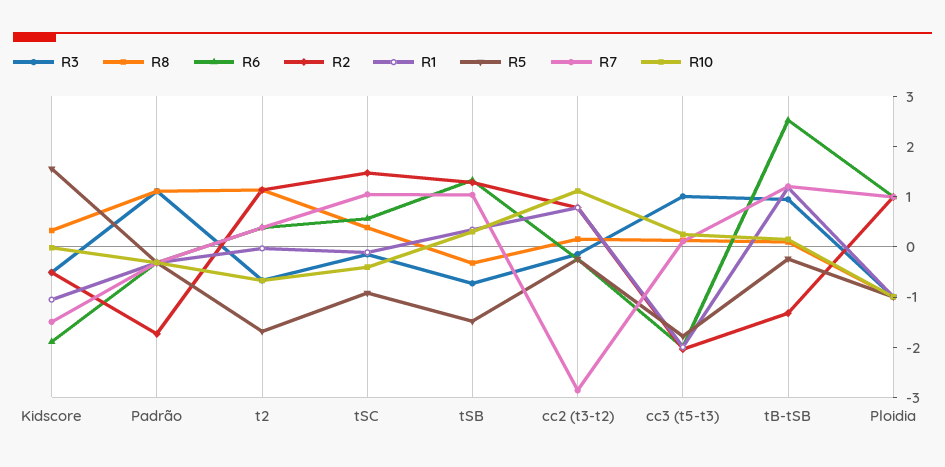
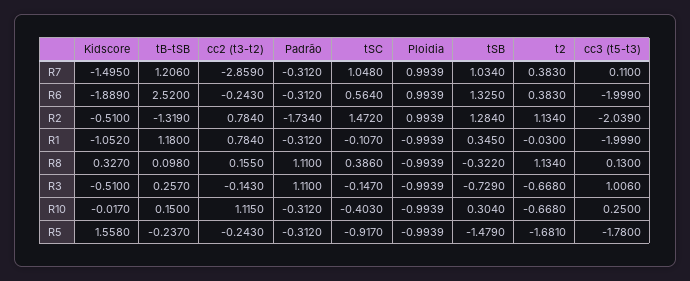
  {
    "R3": {
      "Kidscore": -0.51,
      "Padrão": 1.11,
      "t2": -0.668,
      "tSC": -0.147,
      "tSB": -0.729,
      "cc2 (t3-t2)": -0.143,
      "cc3 (t5-t3)": 1.006,
-     "tB-tSB": 1,
+     "tB-tSB": 0.257,
      "Ploidia": -0.9939
    },
    "R8": {
      "Kidscore": 0.327,
      "Padrão": 1.11,
      "t2": 1.134,
      "tSC": 0.386,
      "tSB": -0.322,
      "cc2 (t3-t2)": 0.155,
      "cc3 (t5-t3)": 0.13,
      "tB-tSB": 0.098,
      "Ploidia": -0.9939
    },
    "R6": {
      "Kidscore": -1.889,
      "Padrão": -0.312,
      "t2": 0.383,
      "tSC": 0.564,
      "tSB": 1.325,
      "cc2 (t3-t2)": -0.243,
      "cc3 (t5-t3)": -1.999,
      "tB-tSB": 2.52,
      "Ploidia": 0.9939
    },
    "R2": {
      "Kidscore": -0.51,
      "Padrão": -1.734,
      "t2": 1.134,
      "tSC": 1.472,
      "tSB": 1.284,
      "cc2 (t3-t2)": 0.784,
      "cc3 (t5-t3)": -2.039,
      "tB-tSB": -1.319,
      "Ploidia": 0.9939
    },
    "R1": {
      "Kidscore": -1.052,
      "Padrão": -0.312,
      "t2": -0.03,
      "tSC": -0.107,
      "tSB": 0.345,
      "cc2 (t3-t2)": 0.784,
      "cc3 (t5-t3)": -1.999,
      "tB-tSB": 1.18,
      "Ploidia": -0.9939
    },
    "R5": {
      "Kidscore": 1.558,
      "Padrão": -0.312,
      "t2": -1.681,
      "tSC": -0.917,
      "tSB": -1.479,
      "cc2 (t3-t2)": -0.243,
      "cc3 (t5-t3)": -1.78,
      "tB-tSB": -0.237,
      "Ploidia": -0.9939
    },
    "R7": {
      "Kidscore": -1.495,
      "Padrão": -0.312,
      "t2": 0.383,
      "tSC": 1.048,
      "tSB": 1.034,
      "cc2 (t3-t2)": -2.859,
      "cc3 (t5-t3)": 0.11,
      "tB-tSB": 1.206,
      "Ploidia": 0.9939
    },
    "R10": {
      "Kidscore": -0.017,
      "Padrão": -0.312,
      "t2": -0.668,
      "tSC": -0.403,
      "tSB": 0.304,
      "cc2 (t3-t2)": 1.115,
      "cc3 (t5-t3)": 0.25,
      "tB-tSB": 0.15,
      "Ploidia": -0.9939
    }
  }

